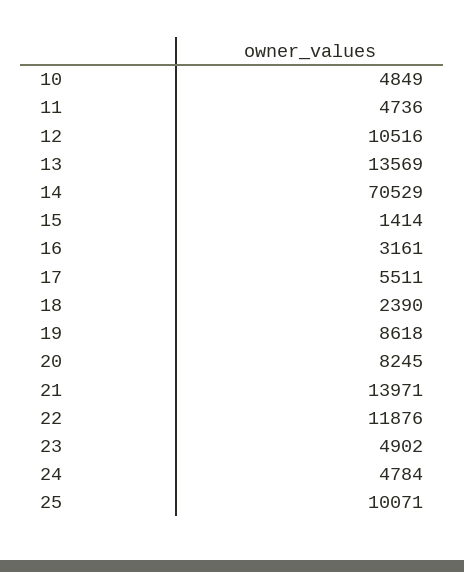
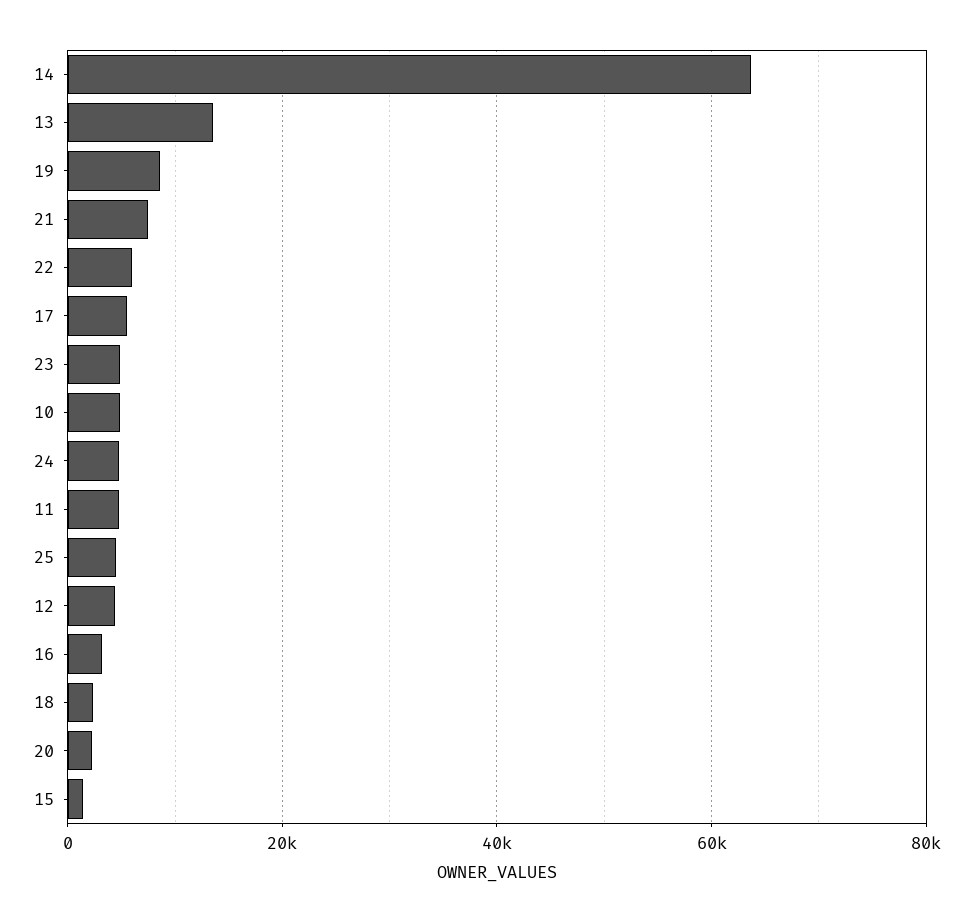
  {
    "10": 4849,
    "11": 4736,
-   "12": 10516,
+   "12": 4000,
    "13": 13569,
-   "14": 70529,
+   "14": 64000,
    "15": 1414,
    "16": 3161,
    "17": 5511,
    "18": 2390,
    "19": 8618,
-   "20": 8245,
+   "20": 2000,
-   "21": 13971,
+   "21": 8000,
-   "22": 11876,
+   "22": 6000,
    "23": 4902,
    "24": 4784,
-   "25": 10071
+   "25": 4000
  }

